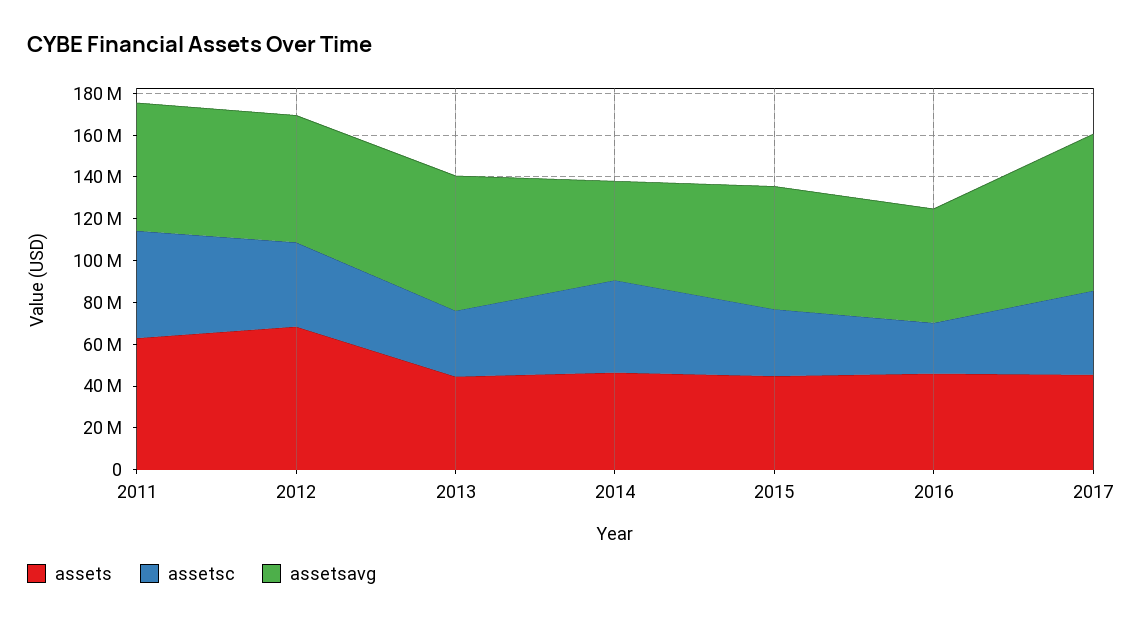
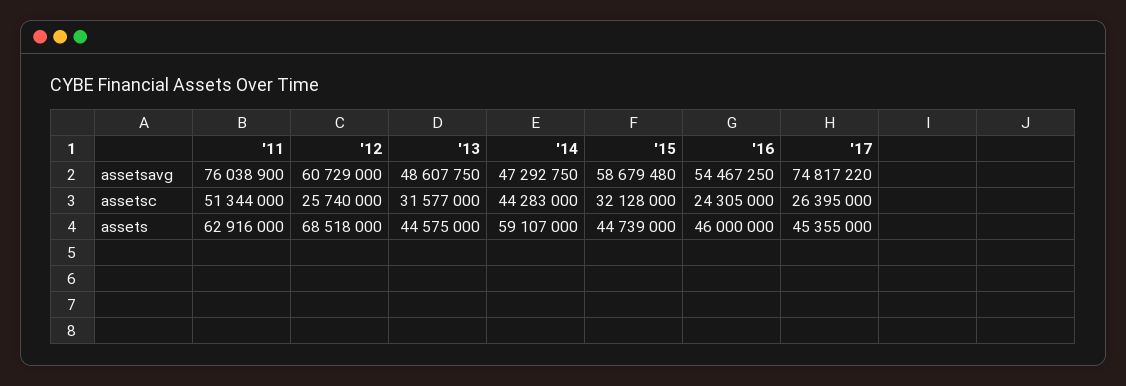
  {
    "assets": {
      "2011": 62916000,
      "2012": 68518000,
      "2013": 44575000,
-     "2014": 45000000,
+     "2014": 59107000,
      "2015": 44739000,
      "2016": 46000000,
      "2017": 45355000
    },
    "assetsc": {
      "2011": 51344000,
-     "2012": 40000000,
+     "2012": 25740000,
      "2013": 31577000,
      "2014": 44283000,
      "2015": 32128000,
      "2016": 24305000,
-     "2017": 40000000
+     "2017": 26395000
    },
    "assetsavg": {
-     "2011": 60000000,
+     "2011": 76038900,
      "2012": 60729000,
-     "2013": 65000000,
+     "2013": 48607750,
      "2014": 47292750,
      "2015": 58679480,
      "2016": 54467250,
      "2017": 74817220
    }
  }

